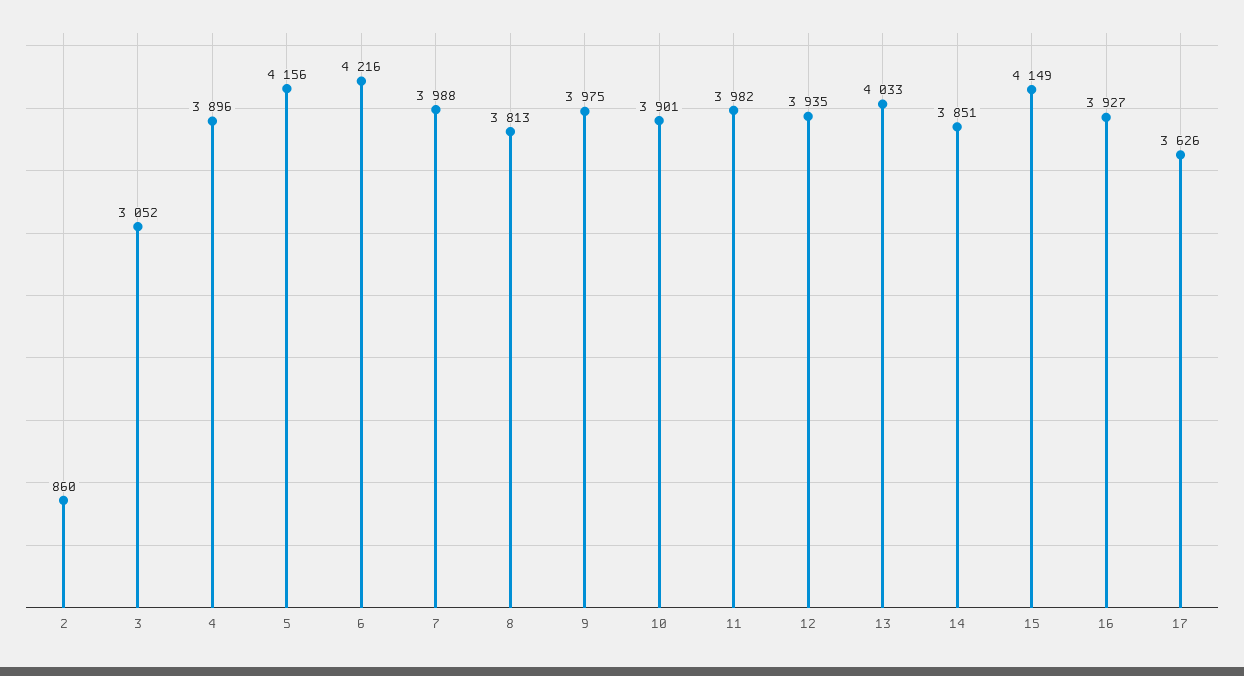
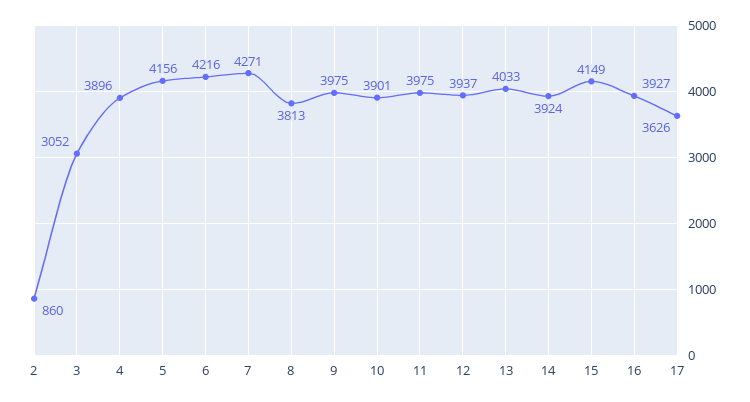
  {
    "2": 860,
    "3": 3052,
    "4": 3896,
    "5": 4156,
    "6": 4216,
-   "7": 3988,
+   "7": 4271,
    "8": 3813,
    "9": 3975,
    "10": 3901,
-   "11": 3982,
+   "11": 3975,
-   "12": 3935,
+   "12": 3937,
    "13": 4033,
-   "14": 3851,
+   "14": 3924,
    "15": 4149,
    "16": 3927,
    "17": 3626
  }

